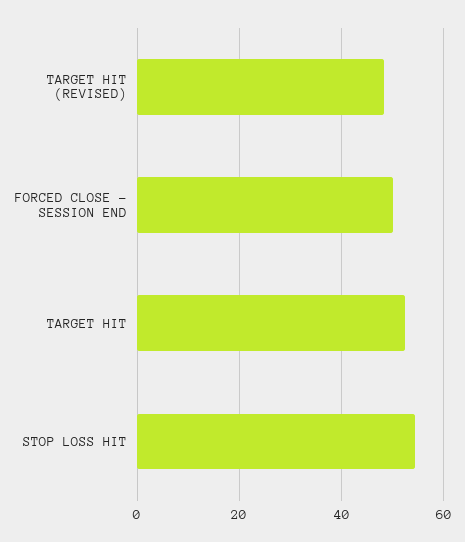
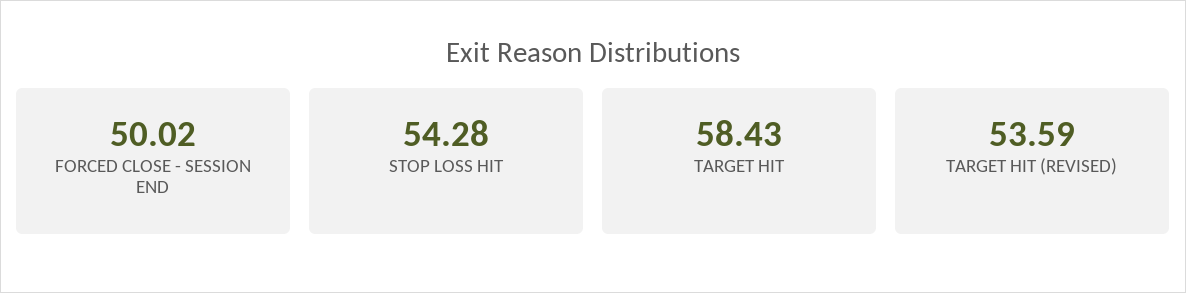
  {
-   "TARGET HIT (REVISED)": 48,
+   "TARGET HIT (REVISED)": 53.59,
    "FORCED CLOSE - SESSION END": 50.02,
-   "TARGET HIT": 52,
+   "TARGET HIT": 58.43,
    "STOP LOSS HIT": 54.28
  }

